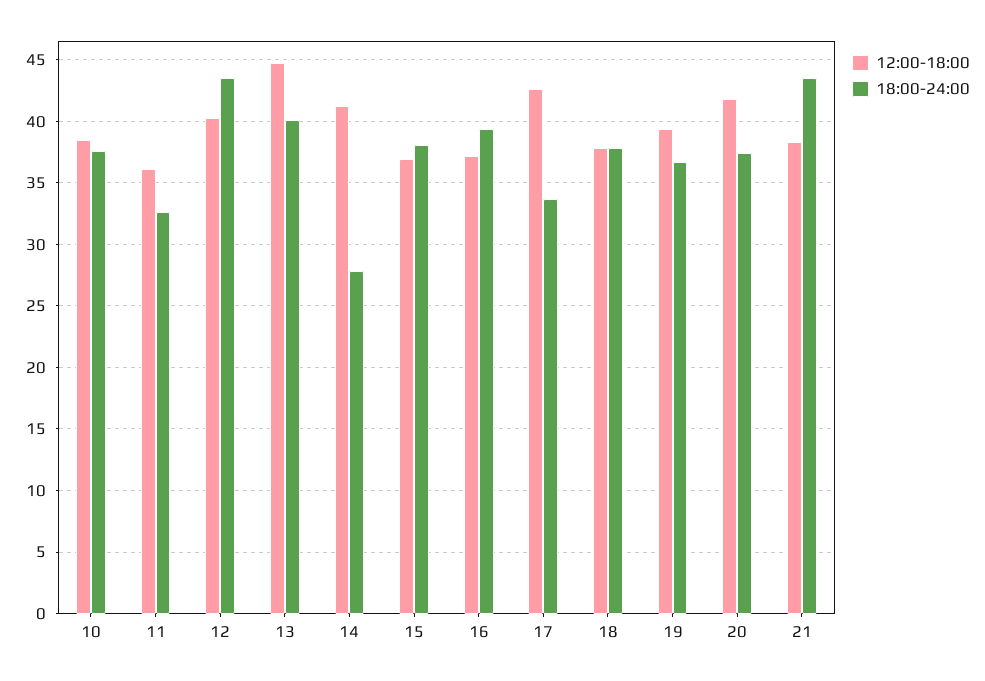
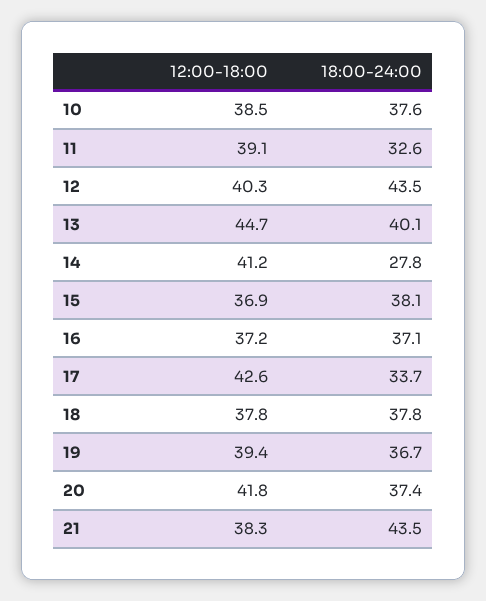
  {
    "12:00-18:00": {
      "10": 38.5,
-     "11": 36,
+     "11": 39.1,
      "12": 40.3,
      "13": 44.7,
      "14": 41.2,
      "15": 36.9,
      "16": 37.2,
      "17": 42.6,
      "18": 37.8,
      "19": 39.4,
      "20": 41.8,
      "21": 38.3
    },
    "18:00-24:00": {
      "10": 37.6,
      "11": 32.6,
      "12": 43.5,
      "13": 40.1,
      "14": 27.8,
      "15": 38.1,
-     "16": 39.5,
+     "16": 37.1,
      "17": 33.7,
      "18": 37.8,
      "19": 36.7,
      "20": 37.4,
      "21": 43.5
    }
  }

